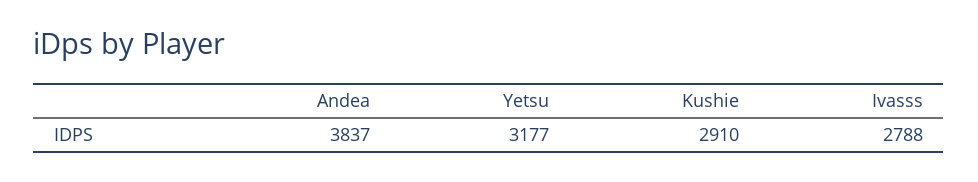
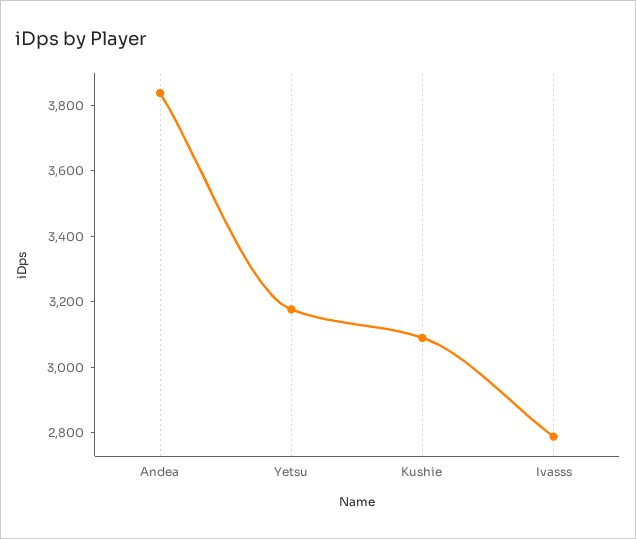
  {
    "Andea": 3837,
    "Yetsu": 3177,
-   "Kushie": 2910,
+   "Kushie": 3100,
    "Ivasss": 2788
  }

